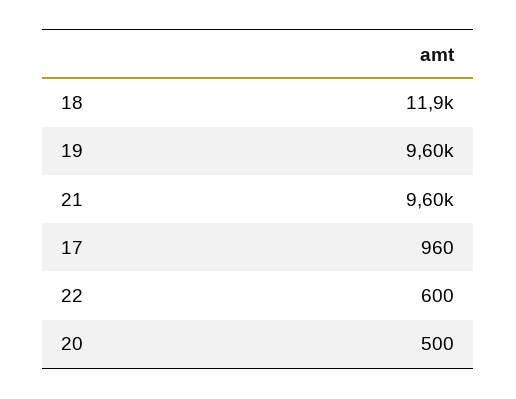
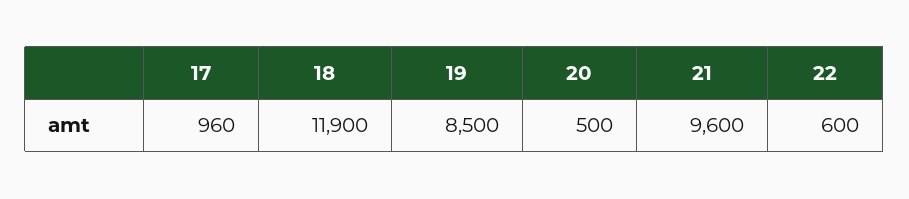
  {
    "18": 11900,
-   "19": 9600,
+   "19": 8500,
    "21": 9600,
    "17": 960,
    "22": 600,
    "20": 500
  }

